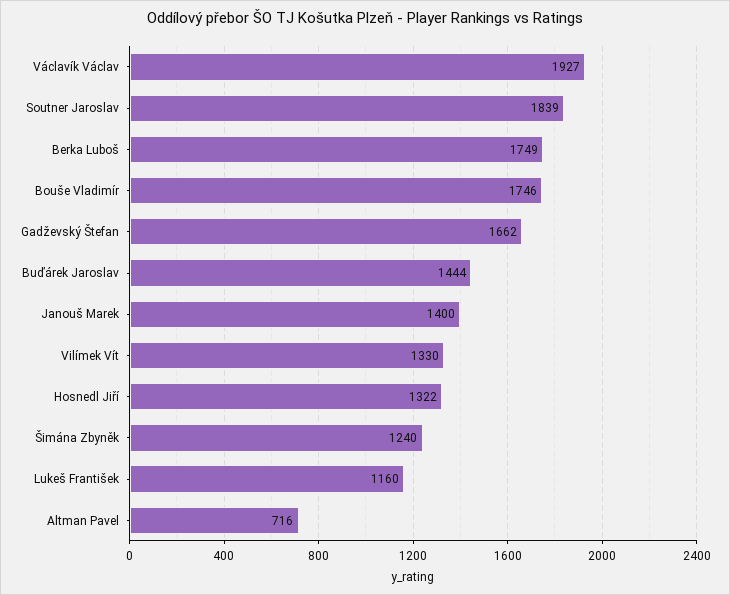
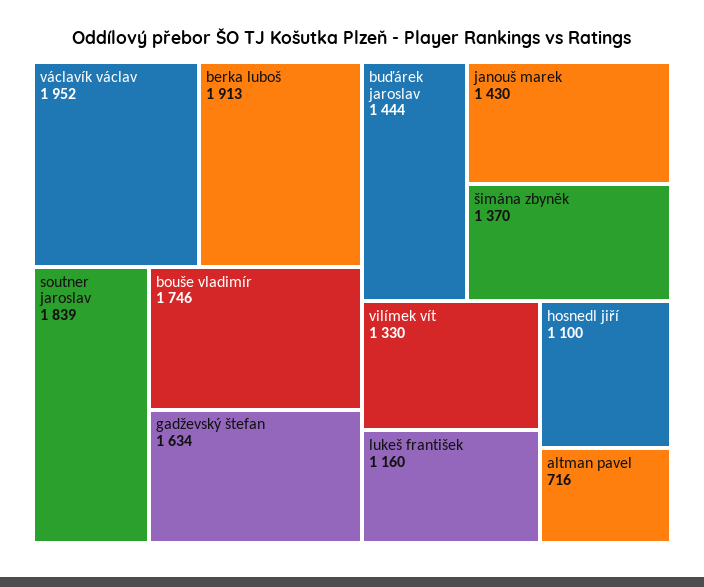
  {
-   "Václavík Václav": 1927,
+   "Václavík Václav": 1952,
    "Soutner Jaroslav": 1839,
-   "Berka Luboš": 1749,
+   "Berka Luboš": 1913,
    "Bouše Vladimír": 1746,
-   "Gadževský Štefan": 1662,
+   "Gadževský Štefan": 1634,
    "Buďárek Jaroslav": 1444,
-   "Janouš Marek": 1400,
+   "Janouš Marek": 1430,
    "Vilímek Vít": 1330,
-   "Hosnedl Jiří": 1322,
+   "Hosnedl Jiří": 1100,
-   "Šimána Zbyněk": 1240,
+   "Šimána Zbyněk": 1370,
    "Lukeš František": 1160,
    "Altman Pavel": 716
  }

